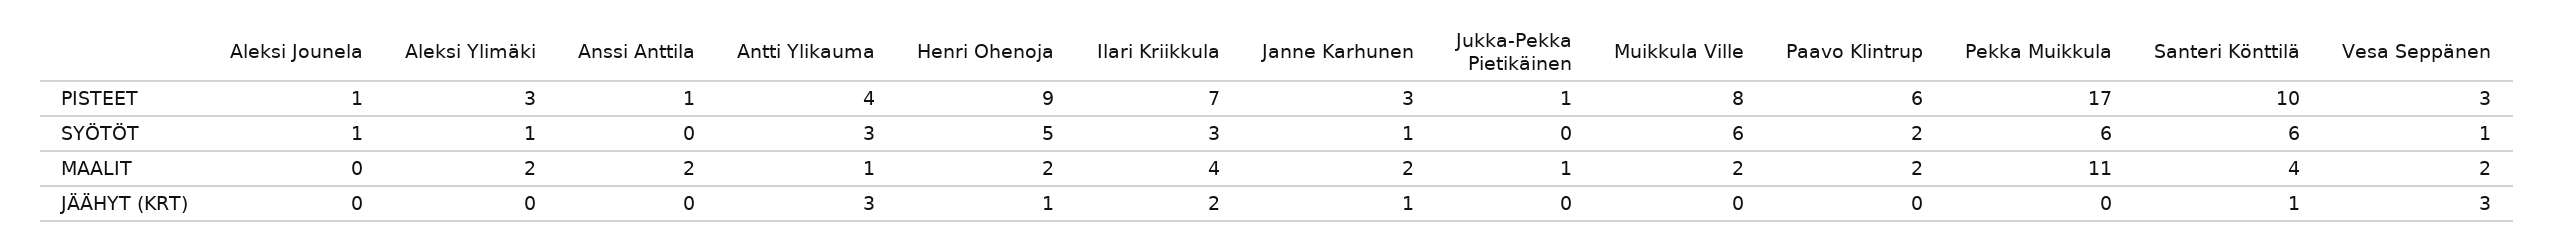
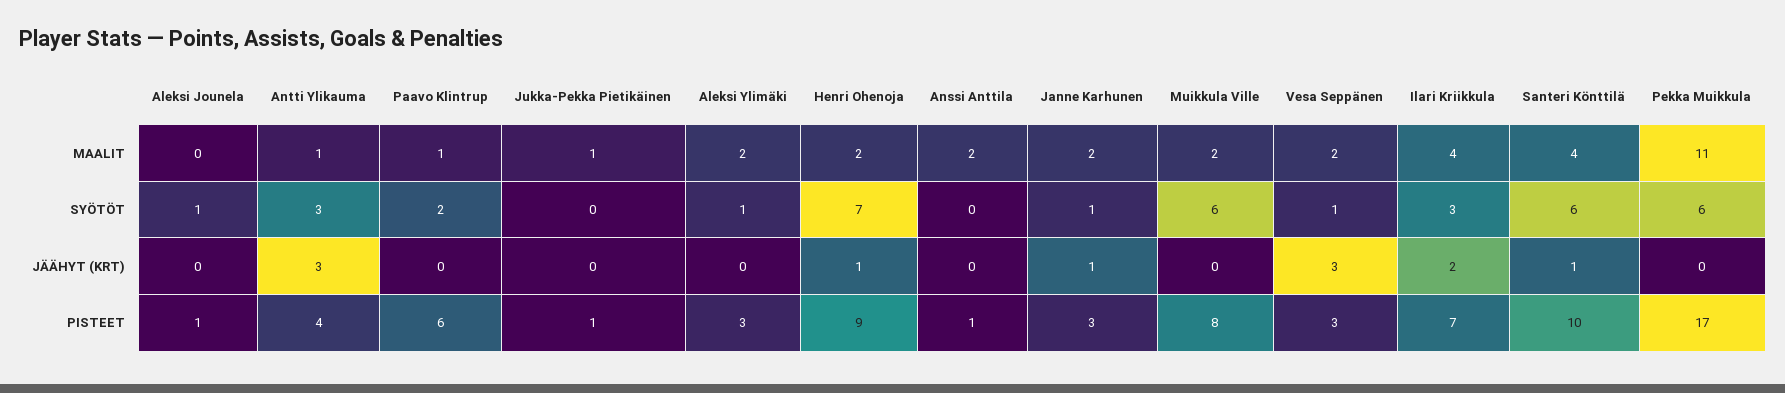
  {
    "Aleksi Jounela": {
      "PISTEET": 1,
      "SYÖTÖT": 1,
      "MAALIT": 0,
      "JÄÄHYT (KRT)": 0
    },
    "Aleksi Ylimäki": {
      "PISTEET": 3,
      "SYÖTÖT": 1,
      "MAALIT": 2,
      "JÄÄHYT (KRT)": 0
    },
    "Anssi Anttila": {
      "PISTEET": 1,
      "SYÖTÖT": 0,
      "MAALIT": 2,
      "JÄÄHYT (KRT)": 0
    },
    "Antti Ylikauma": {
      "PISTEET": 4,
      "SYÖTÖT": 3,
      "MAALIT": 1,
      "JÄÄHYT (KRT)": 3
    },
    "Henri Ohenoja": {
      "PISTEET": 9,
-     "SYÖTÖT": 5,
+     "SYÖTÖT": 7,
      "MAALIT": 2,
      "JÄÄHYT (KRT)": 1
    },
    "Ilari Kriikkula": {
      "PISTEET": 7,
      "SYÖTÖT": 3,
      "MAALIT": 4,
      "JÄÄHYT (KRT)": 2
    },
    "Janne Karhunen": {
      "PISTEET": 3,
      "SYÖTÖT": 1,
      "MAALIT": 2,
      "JÄÄHYT (KRT)": 1
    },
    "Jukka-Pekka Pietikäinen": {
      "PISTEET": 1,
      "SYÖTÖT": 0,
      "MAALIT": 1,
      "JÄÄHYT (KRT)": 0
    },
    "Muikkula Ville": {
      "PISTEET": 8,
      "SYÖTÖT": 6,
      "MAALIT": 2,
      "JÄÄHYT (KRT)": 0
    },
    "Paavo Klintrup": {
      "PISTEET": 6,
      "SYÖTÖT": 2,
-     "MAALIT": 2,
+     "MAALIT": 1,
      "JÄÄHYT (KRT)": 0
    },
    "Pekka Muikkula": {
      "PISTEET": 17,
      "SYÖTÖT": 6,
      "MAALIT": 11,
      "JÄÄHYT (KRT)": 0
    },
    "Santeri Könttilä": {
      "PISTEET": 10,
      "SYÖTÖT": 6,
      "MAALIT": 4,
      "JÄÄHYT (KRT)": 1
    },
    "Vesa Seppänen": {
      "PISTEET": 3,
      "SYÖTÖT": 1,
      "MAALIT": 2,
      "JÄÄHYT (KRT)": 3
    }
  }

